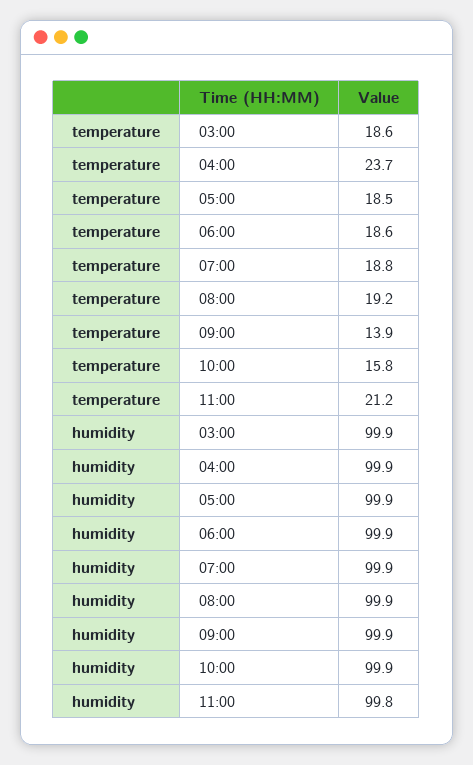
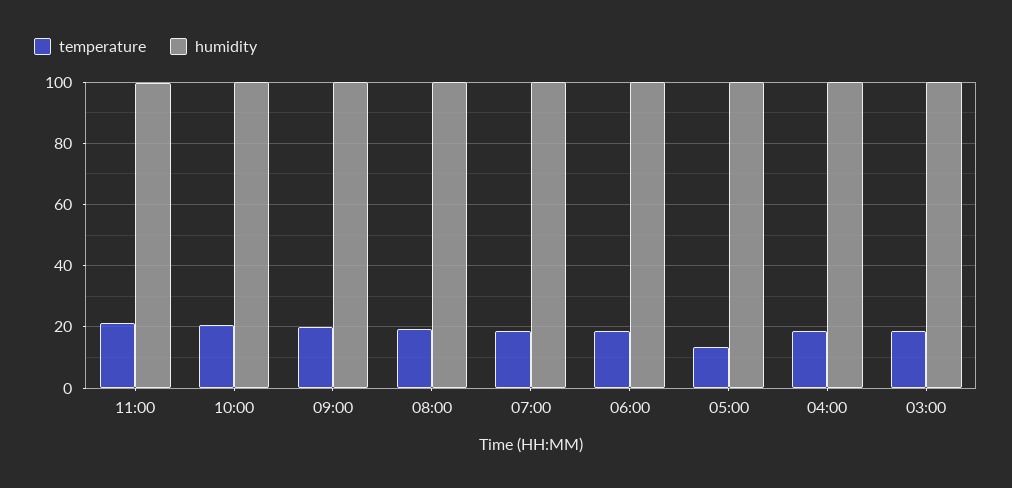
  {
    "temperature": {
      "03:00": 18.6,
-     "04:00": 23.7,
+     "04:00": 18,
-     "05:00": 18.5,
+     "05:00": 14,
      "06:00": 18.6,
      "07:00": 18.8,
      "08:00": 19.2,
-     "09:00": 13.9,
+     "09:00": 20,
-     "10:00": 15.8,
+     "10:00": 20,
      "11:00": 21.2
    },
    "humidity": {
      "03:00": 99.9,
      "04:00": 99.9,
      "05:00": 99.9,
      "06:00": 99.9,
      "07:00": 99.9,
      "08:00": 99.9,
      "09:00": 99.9,
      "10:00": 99.9,
      "11:00": 99.8
    }
  }

